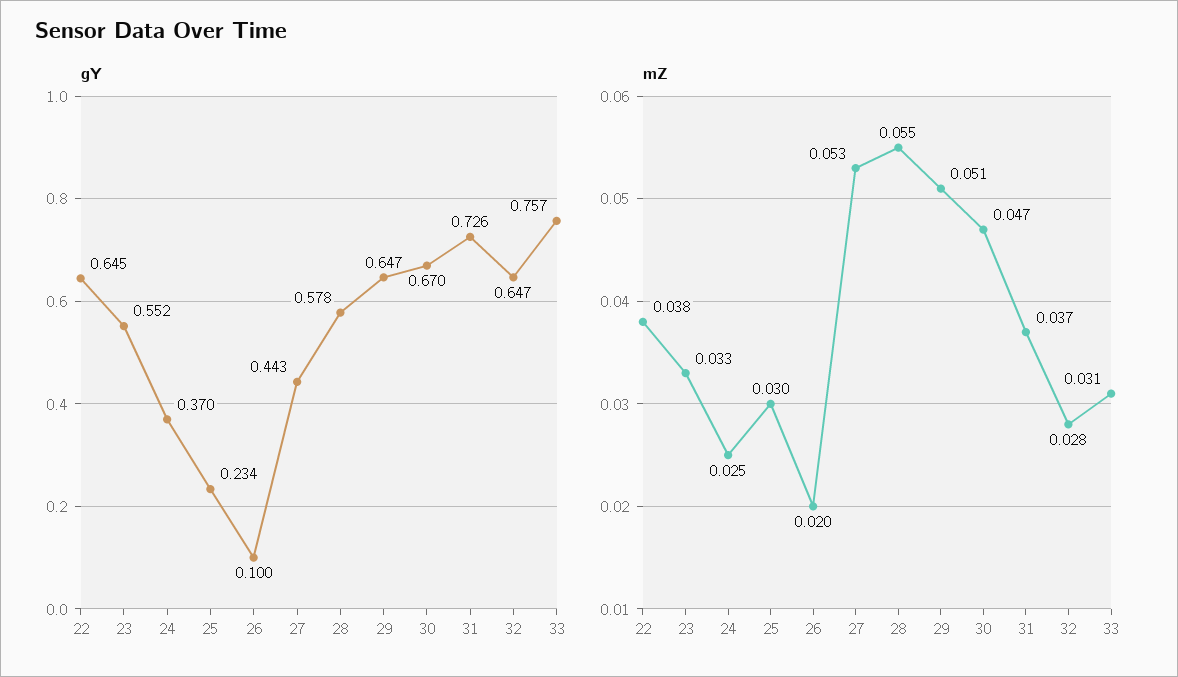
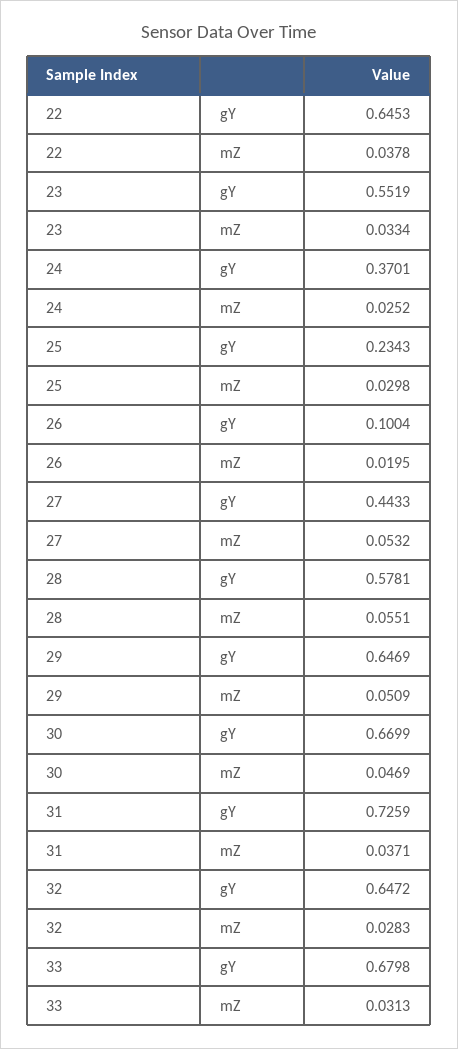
  {
    "gY": {
      "22": 0.6453,
      "23": 0.5519,
      "24": 0.3701,
      "25": 0.2343,
      "26": 0.1004,
      "27": 0.4433,
      "28": 0.5781,
      "29": 0.6469,
      "30": 0.6699,
      "31": 0.7259,
      "32": 0.6472,
-     "33": 0.757
+     "33": 0.6798
    },
    "mZ": {
      "22": 0.0378,
      "23": 0.0334,
      "24": 0.0252,
      "25": 0.0298,
      "26": 0.0195,
      "27": 0.0532,
      "28": 0.0551,
      "29": 0.0509,
      "30": 0.0469,
      "31": 0.0371,
      "32": 0.0283,
      "33": 0.0313
    }
  }

